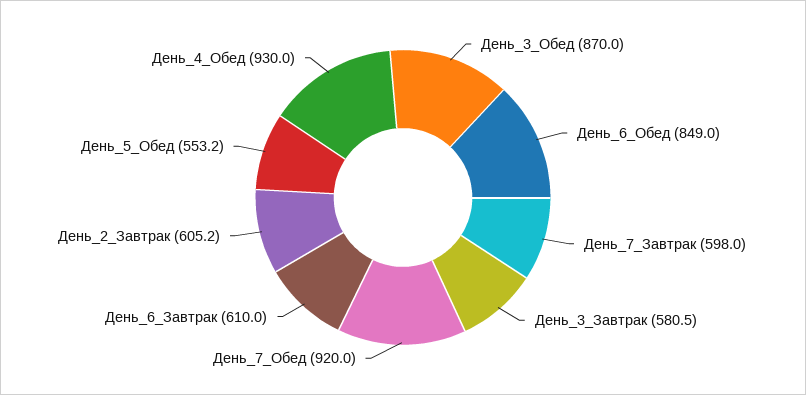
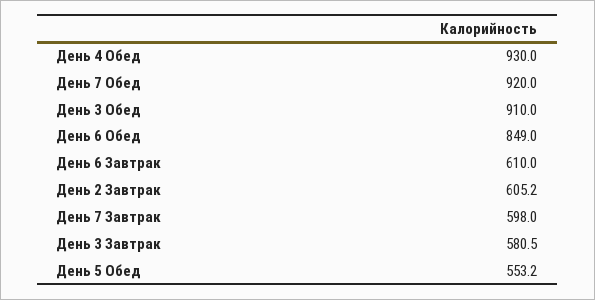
  {
-   "День_3_Обед": 870,
+   "День_3_Обед": 910,
    "День_6_Обед": 849,
    "День_7_Завтрак": 598,
    "День_3_Завтрак": 580.5,
    "День_7_Обед": 920,
    "День_6_Завтрак": 610,
    "День_2_Завтрак": 605.2,
    "День_5_Обед": 553.2,
    "День_4_Обед": 930
  }

